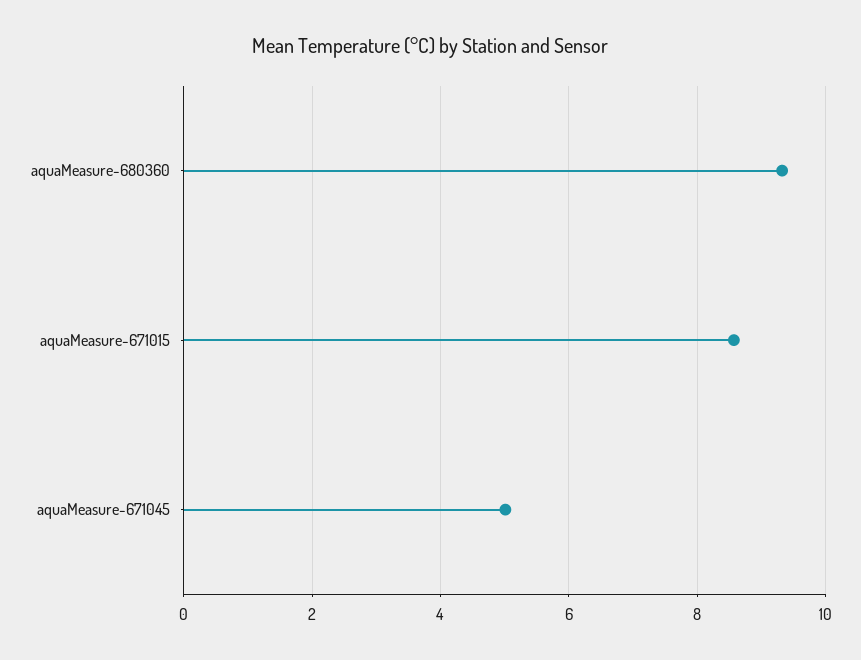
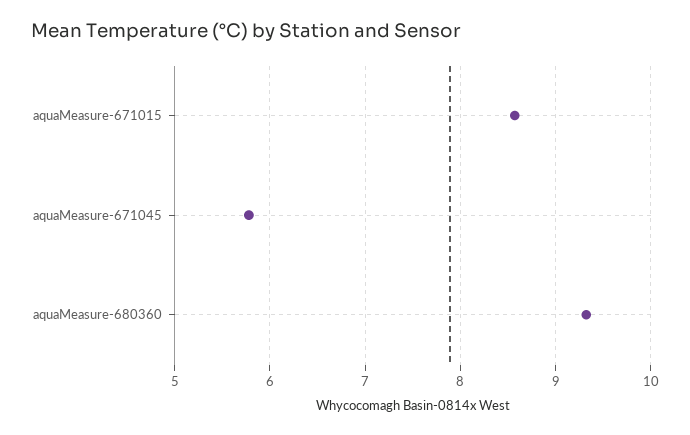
  {
    "aquaMeasure-680360": 9.3,
    "aquaMeasure-671015": 8.6,
-   "aquaMeasure-671045": 5
+   "aquaMeasure-671045": 5.8
  }

